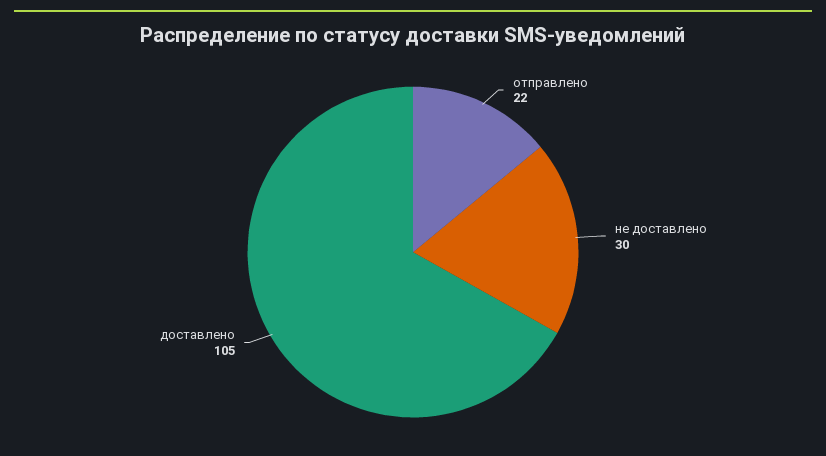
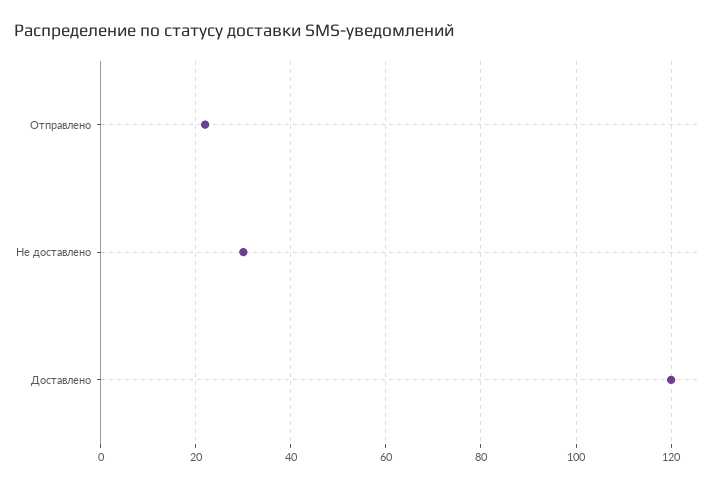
  {
    "отправлено": 22,
    "не доставлено": 30,
-   "доставлено": 105
+   "доставлено": 120
  }

